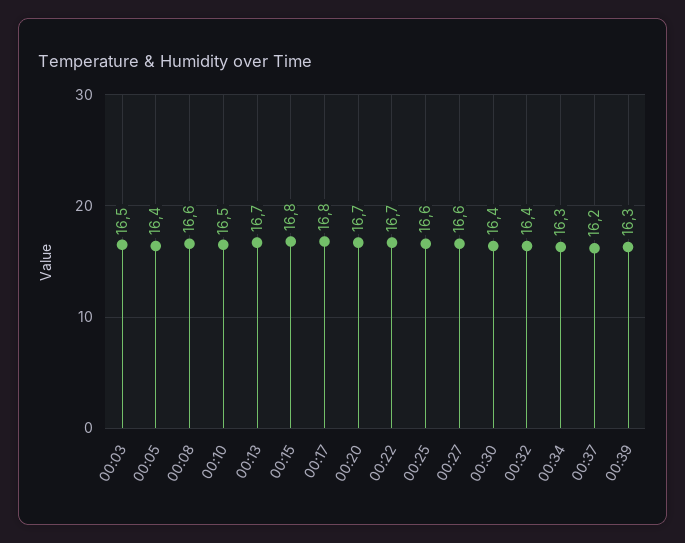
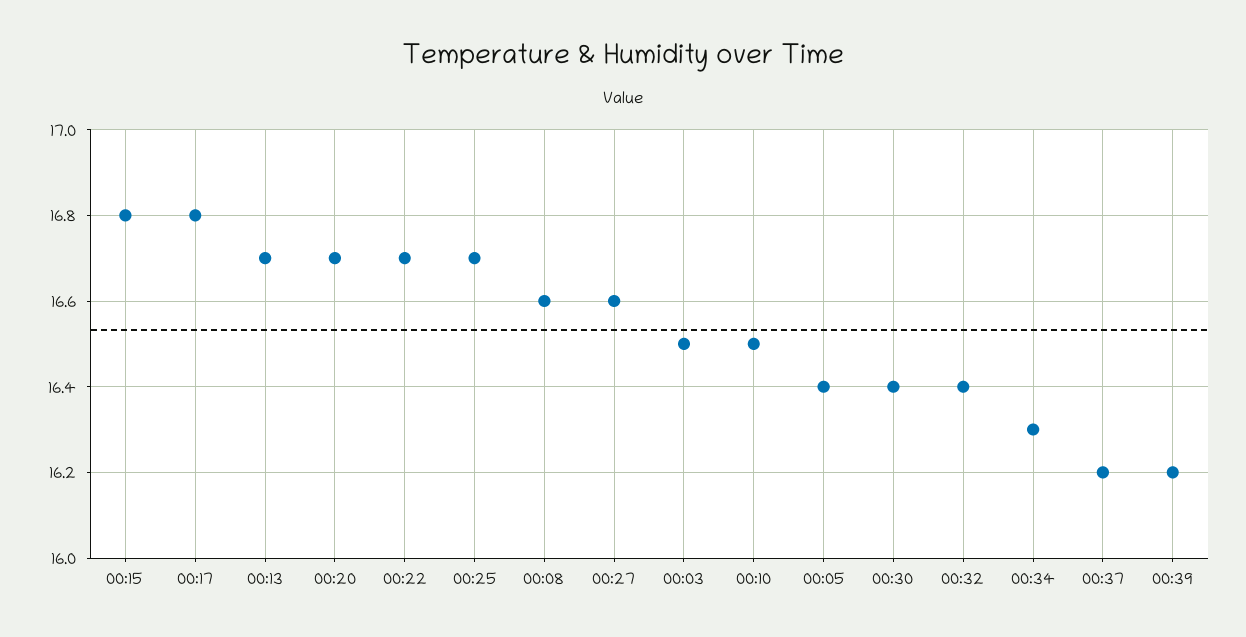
  {
    "00:03": 16.5,
    "00:05": 16.4,
    "00:08": 16.6,
    "00:10": 16.5,
    "00:13": 16.7,
    "00:15": 16.8,
    "00:17": 16.8,
    "00:20": 16.7,
    "00:22": 16.7,
-   "00:25": 16.6,
+   "00:25": 16.7,
    "00:27": 16.6,
    "00:30": 16.4,
    "00:32": 16.4,
    "00:34": 16.3,
    "00:37": 16.2,
-   "00:39": 16.3
+   "00:39": 16.2
  }

